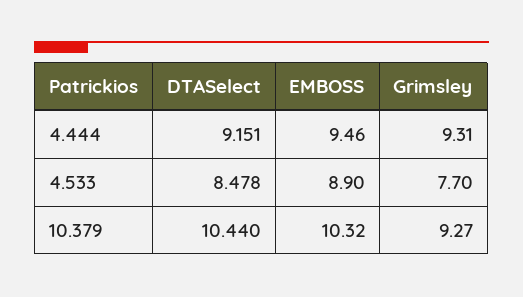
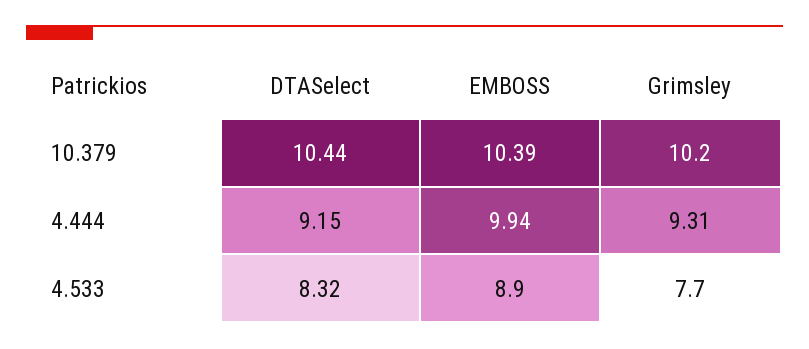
  {
    "DTASelect": {
      "4.444": 9.151,
-     "4.533": 8.478,
+     "4.533": 8.32,
      "10.379": 10.44
    },
    "EMBOSS": {
-     "4.444": 9.46,
+     "4.444": 9.94,
      "4.533": 8.9,
-     "10.379": 10.32
+     "10.379": 10.39
    },
    "Grimsley": {
      "4.444": 9.31,
      "4.533": 7.7,
-     "10.379": 9.27
+     "10.379": 10.2
    }
  }

